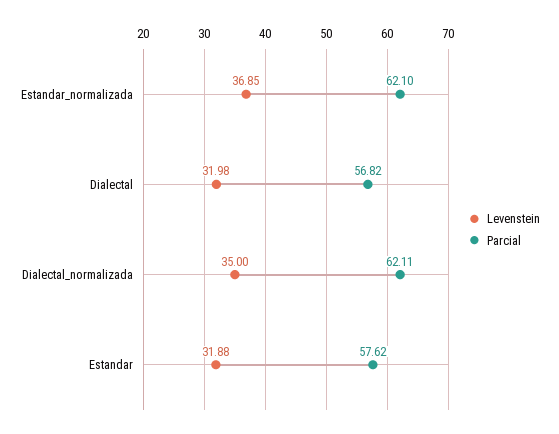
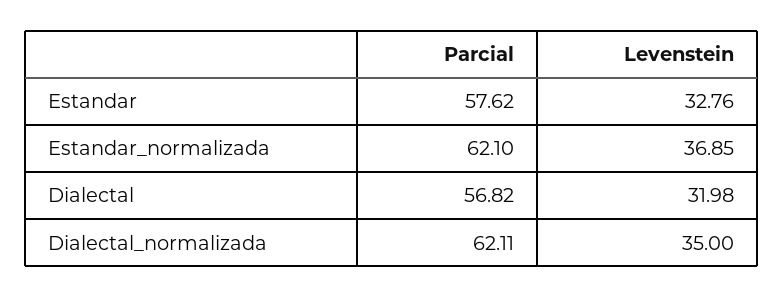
  {
    "Levenstein": {
      "Estandar_normalizada": 36.85,
      "Dialectal": 31.98,
      "Dialectal_normalizada": 35,
-     "Estandar": 31.88
+     "Estandar": 32.76
    },
    "Parcial": {
      "Estandar_normalizada": 62.1,
      "Dialectal": 56.82,
      "Dialectal_normalizada": 62.11,
      "Estandar": 57.62
    }
  }

